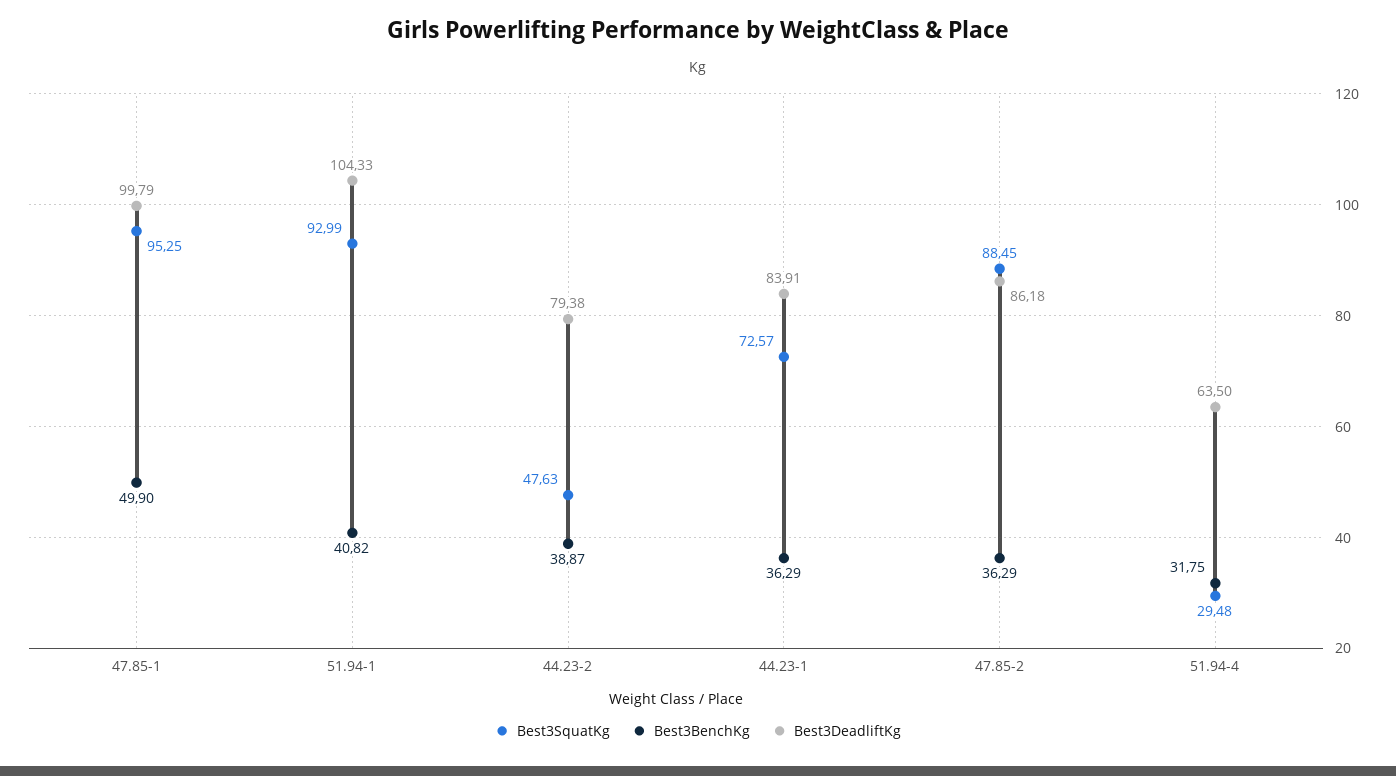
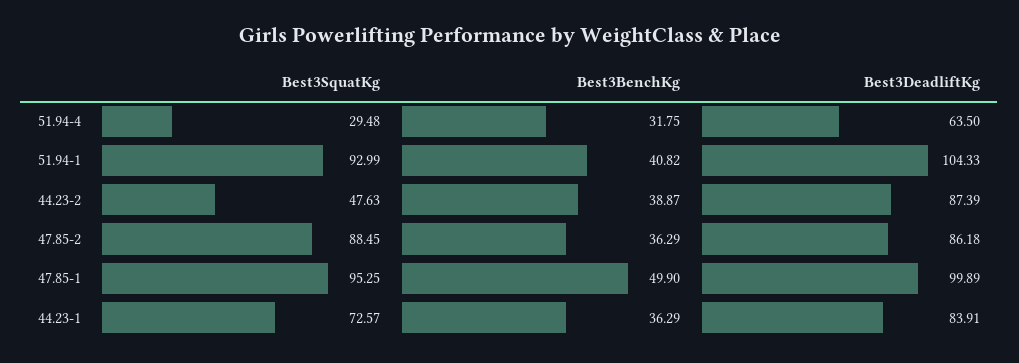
  {
    "Best3SquatKg": {
      "47.85-1": 95.25,
      "51.94-1": 92.99,
      "44.23-2": 47.63,
      "44.23-1": 72.57,
      "47.85-2": 88.45,
      "51.94-4": 29.48
    },
    "Best3BenchKg": {
      "47.85-1": 49.9,
      "51.94-1": 40.82,
      "44.23-2": 38.87,
      "44.23-1": 36.29,
      "47.85-2": 36.29,
      "51.94-4": 31.75
    },
    "Best3DeadliftKg": {
-     "47.85-1": 99.79,
+     "47.85-1": 99.89,
      "51.94-1": 104.33,
-     "44.23-2": 79.38,
+     "44.23-2": 87.39,
      "44.23-1": 83.91,
      "47.85-2": 86.18,
      "51.94-4": 63.5
    }
  }

